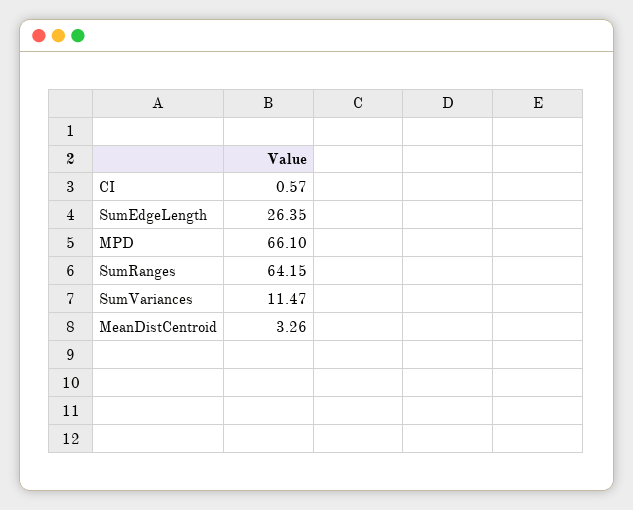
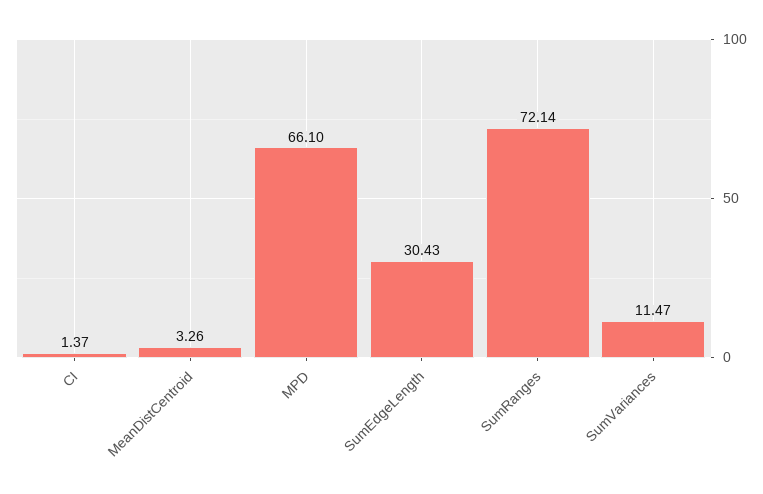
  {
-   "CI": 0.57,
+   "CI": 1.37,
-   "SumEdgeLength": 26.35,
+   "SumEdgeLength": 30.43,
    "MPD": 66.1,
-   "SumRanges": 64.15,
+   "SumRanges": 72.14,
    "SumVariances": 11.47,
    "MeanDistCentroid": 3.26
  }

